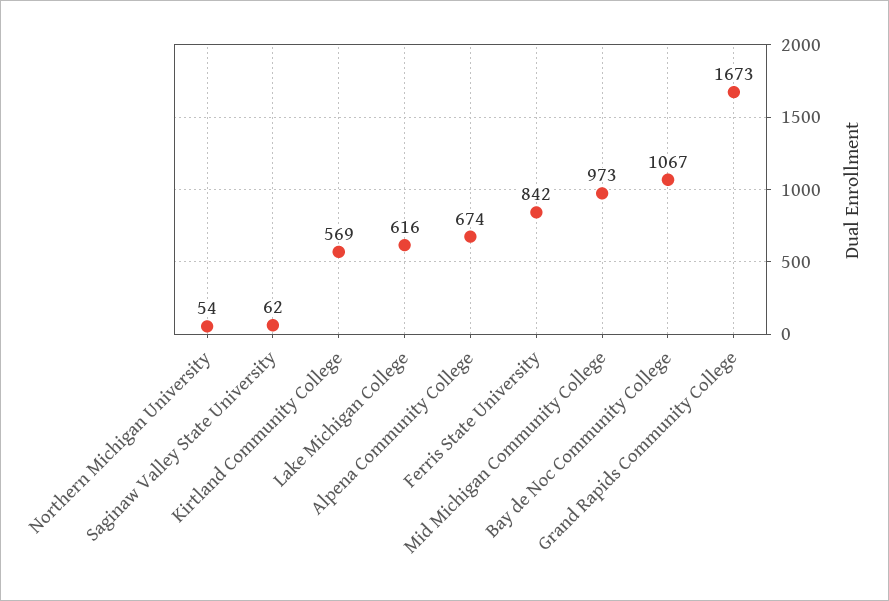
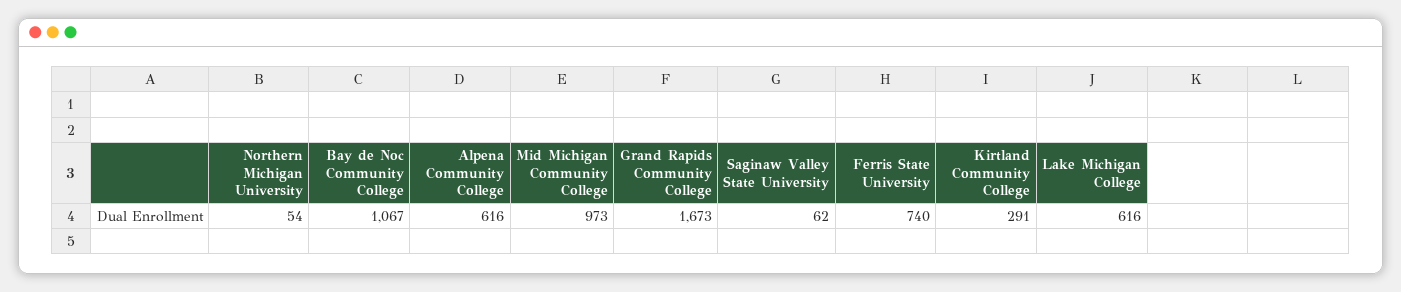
  {
    "Northern Michigan University": 54,
    "Saginaw Valley State University": 62,
-   "Kirtland Community College": 569,
+   "Kirtland Community College": 291,
    "Lake Michigan College": 616,
-   "Alpena Community College": 674,
+   "Alpena Community College": 616,
-   "Ferris State University": 842,
+   "Ferris State University": 740,
    "Mid Michigan Community College": 973,
    "Bay de Noc Community College": 1067,
    "Grand Rapids Community College": 1673
  }

